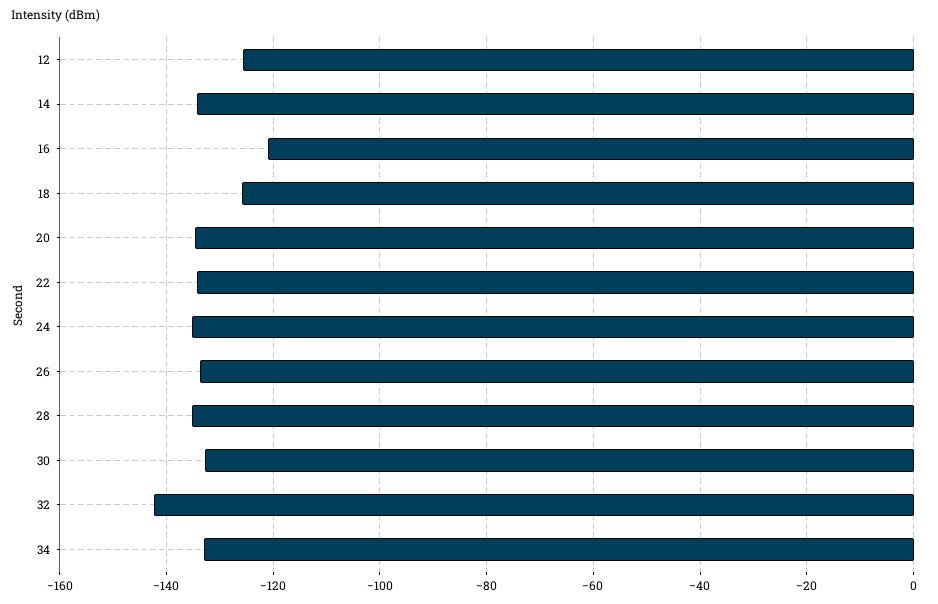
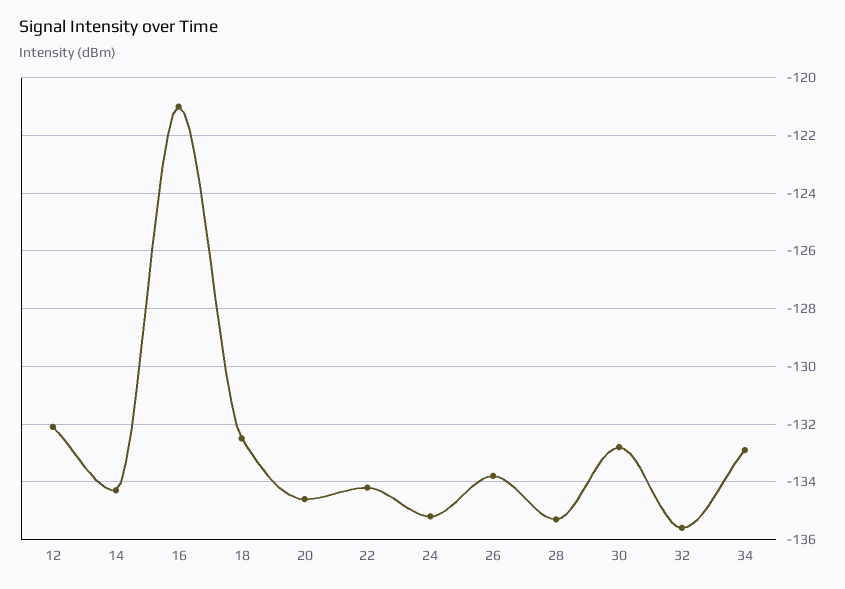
  {
-   "12": -126,
+   "12": -132,
    "14": -134.5,
    "16": -121,
-   "18": -126,
+   "18": -132.5,
    "20": -134.5,
    "22": -134,
    "24": -135,
    "26": -134,
    "28": -135.5,
    "30": -133,
-   "32": -142,
+   "32": -135.5,
    "34": -133
  }

